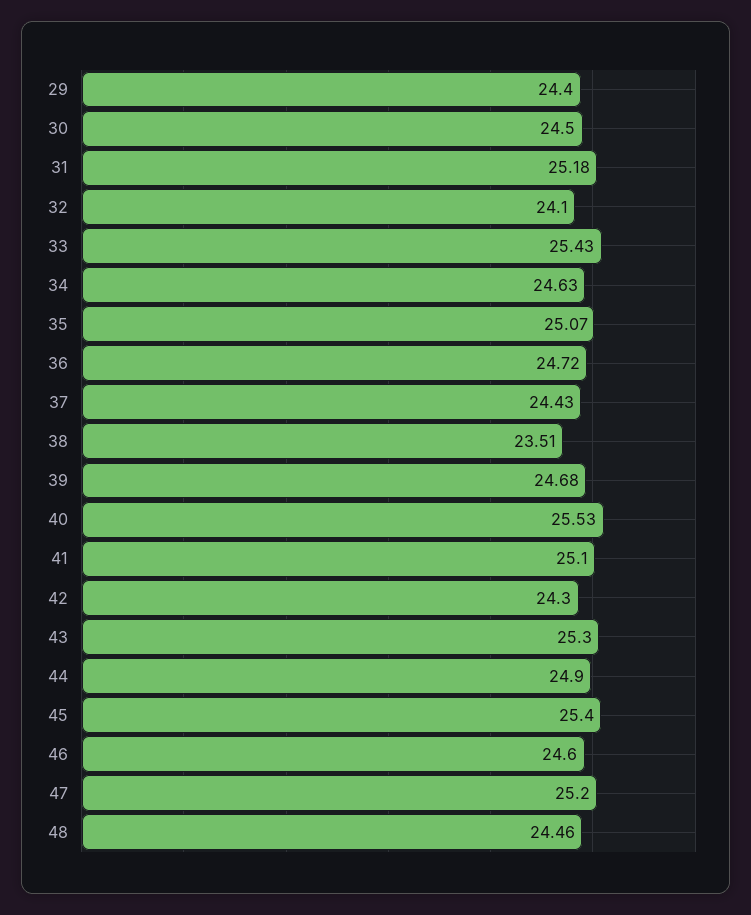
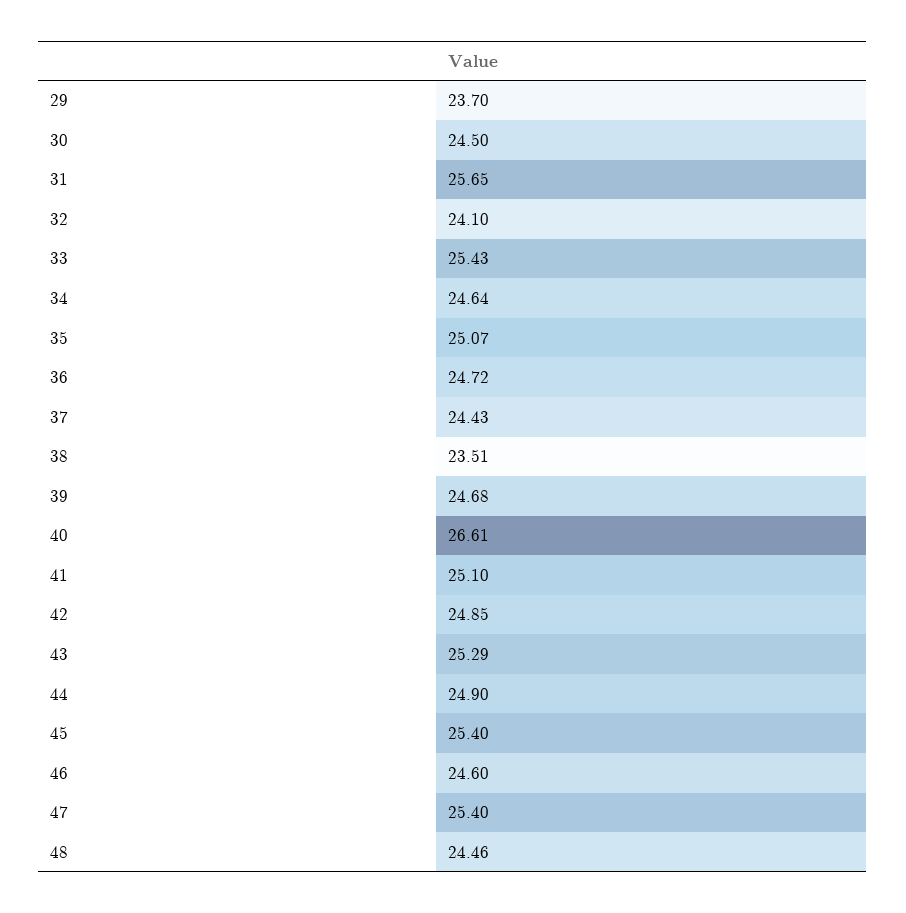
  {
-   "29": 24.4,
+   "29": 23.7,
    "30": 24.5,
-   "31": 25.18,
+   "31": 25.65,
    "32": 24.1,
    "33": 25.43,
-   "34": 24.63,
+   "34": 24.64,
    "35": 25.07,
    "36": 24.72,
    "37": 24.43,
    "38": 23.51,
    "39": 24.68,
-   "40": 25.53,
+   "40": 26.61,
    "41": 25.1,
-   "42": 24.3,
+   "42": 24.85,
-   "43": 25.3,
+   "43": 25.29,
    "44": 24.9,
    "45": 25.4,
    "46": 24.6,
-   "47": 25.2,
+   "47": 25.4,
    "48": 24.46
  }

